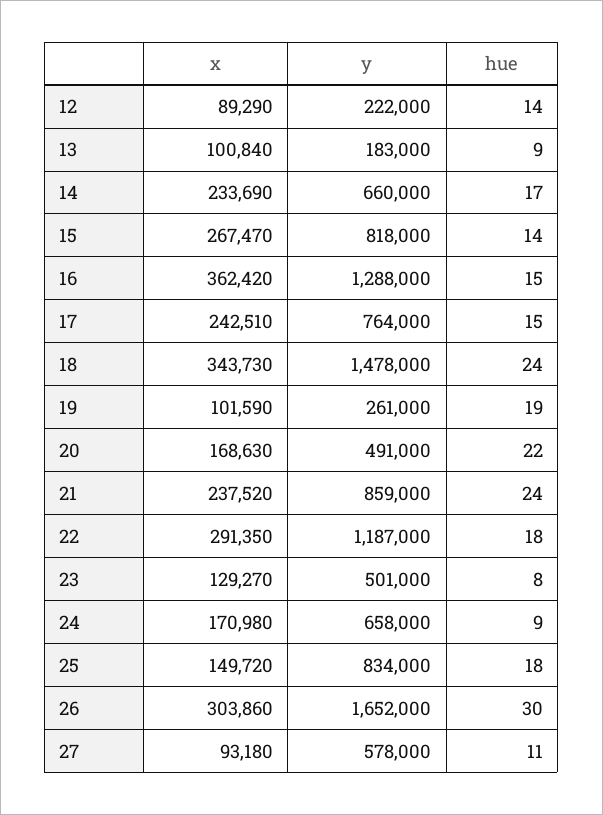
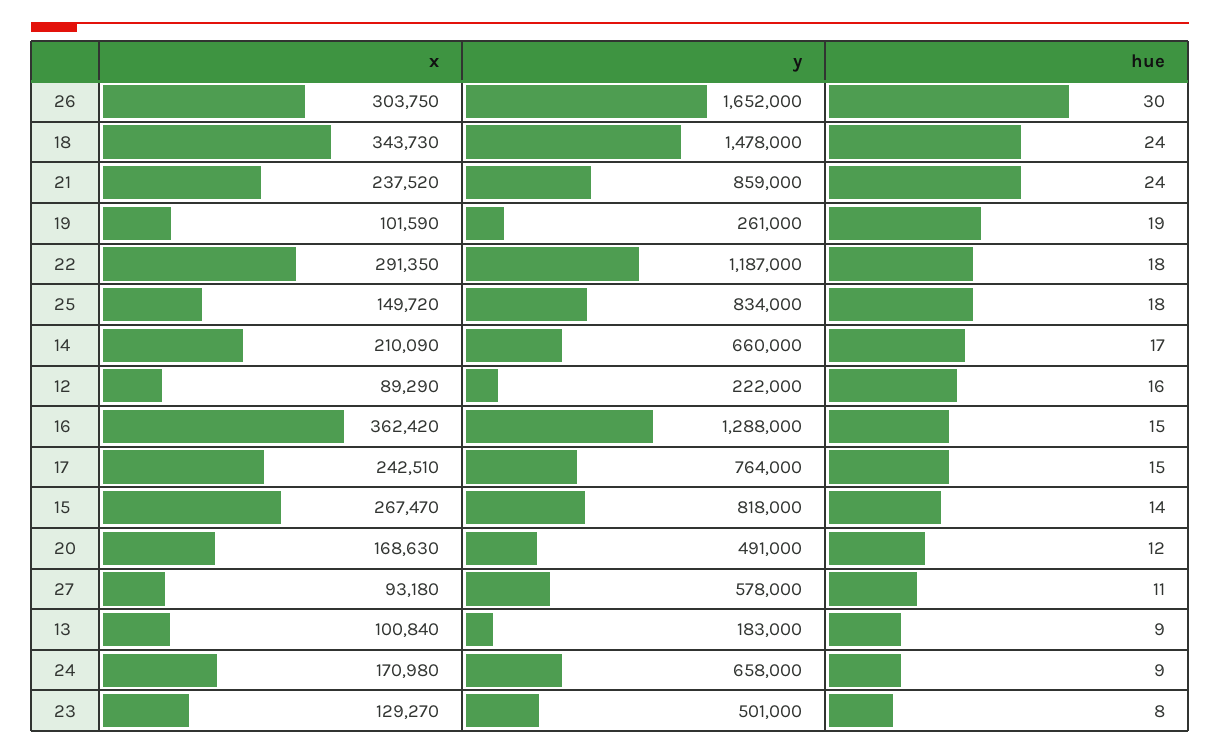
  {
    "x": {
      "12": 89290,
      "13": 100840,
-     "14": 233690,
+     "14": 210090,
      "15": 267470,
      "16": 362420,
      "17": 242510,
      "18": 343730,
      "19": 101590,
      "20": 168630,
      "21": 237520,
      "22": 291350,
      "23": 129270,
      "24": 170980,
      "25": 149720,
-     "26": 303860,
+     "26": 303750,
      "27": 93180
    },
    "y": {
      "12": 222000,
      "13": 183000,
      "14": 660000,
      "15": 818000,
      "16": 1288000,
      "17": 764000,
      "18": 1478000,
      "19": 261000,
      "20": 491000,
      "21": 859000,
      "22": 1187000,
      "23": 501000,
      "24": 658000,
      "25": 834000,
      "26": 1652000,
      "27": 578000
    },
    "hue": {
-     "12": 14,
+     "12": 16,
      "13": 9,
      "14": 17,
      "15": 14,
      "16": 15,
      "17": 15,
      "18": 24,
      "19": 19,
-     "20": 22,
+     "20": 12,
      "21": 24,
      "22": 18,
      "23": 8,
      "24": 9,
      "25": 18,
      "26": 30,
      "27": 11
    }
  }

